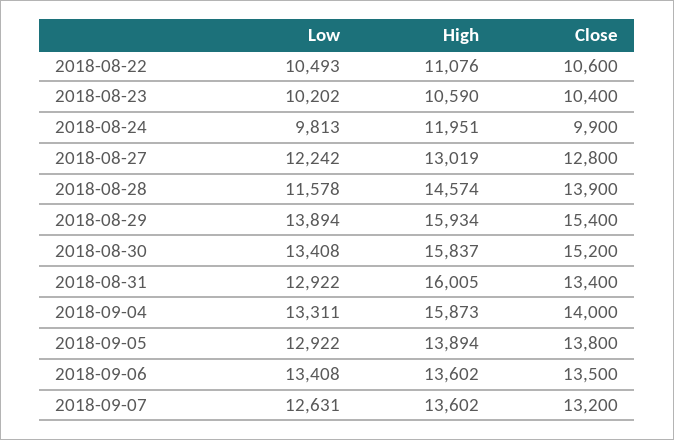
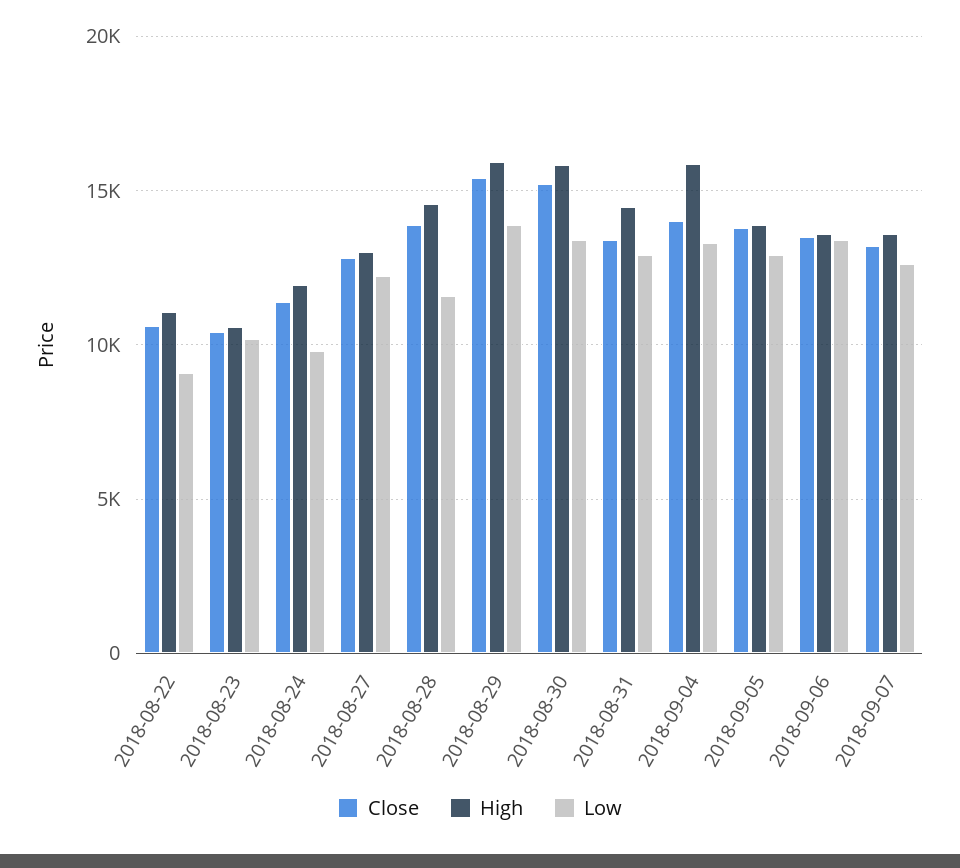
  {
    "Low": {
-     "2018-08-22": 10493,
+     "2018-08-22": 9000,
      "2018-08-23": 10202,
      "2018-08-24": 9813,
      "2018-08-27": 12242,
      "2018-08-28": 11578,
      "2018-08-29": 13894,
      "2018-08-30": 13408,
      "2018-08-31": 12922,
      "2018-09-04": 13311,
      "2018-09-05": 12922,
      "2018-09-06": 13408,
      "2018-09-07": 12631
    },
    "High": {
      "2018-08-22": 11076,
      "2018-08-23": 10590,
      "2018-08-24": 11951,
      "2018-08-27": 13019,
      "2018-08-28": 14574,
      "2018-08-29": 15934,
      "2018-08-30": 15837,
-     "2018-08-31": 16005,
+     "2018-08-31": 14500,
      "2018-09-04": 15873,
      "2018-09-05": 13894,
      "2018-09-06": 13602,
      "2018-09-07": 13602
    },
    "Close": {
      "2018-08-22": 10600,
      "2018-08-23": 10400,
-     "2018-08-24": 9900,
+     "2018-08-24": 11500,
      "2018-08-27": 12800,
      "2018-08-28": 13900,
      "2018-08-29": 15400,
      "2018-08-30": 15200,
      "2018-08-31": 13400,
      "2018-09-04": 14000,
      "2018-09-05": 13800,
      "2018-09-06": 13500,
      "2018-09-07": 13200
    }
  }

